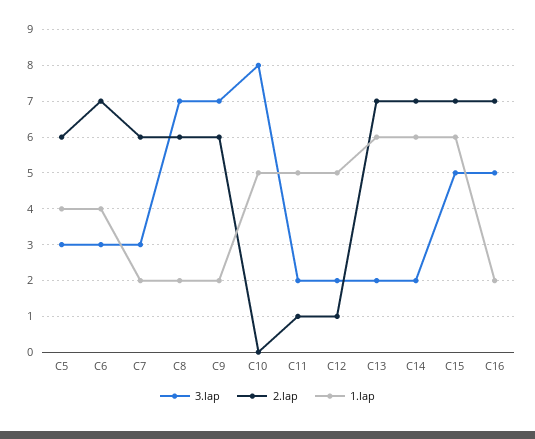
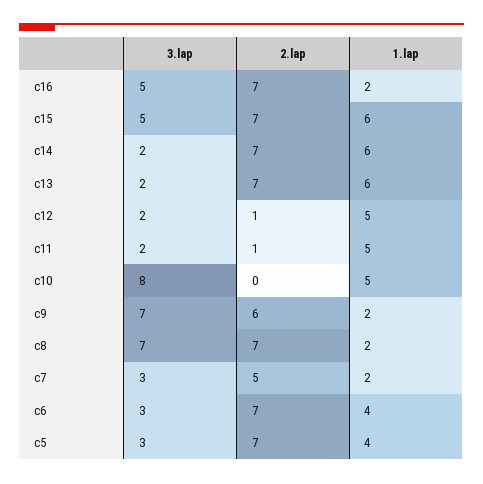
  {
    "3.lap": {
      "C5": 3,
      "C6": 3,
      "C7": 3,
      "C8": 7,
      "C9": 7,
      "C10": 8,
      "C11": 2,
      "C12": 2,
      "C13": 2,
      "C14": 2,
      "C15": 5,
      "C16": 5
    },
    "2.lap": {
-     "C5": 6,
+     "C5": 7,
      "C6": 7,
-     "C7": 6,
+     "C7": 5,
-     "C8": 6,
+     "C8": 7,
      "C9": 6,
      "C10": 0,
      "C11": 1,
      "C12": 1,
      "C13": 7,
      "C14": 7,
      "C15": 7,
      "C16": 7
    },
    "1.lap": {
      "C5": 4,
      "C6": 4,
      "C7": 2,
      "C8": 2,
      "C9": 2,
      "C10": 5,
      "C11": 5,
      "C12": 5,
      "C13": 6,
      "C14": 6,
      "C15": 6,
      "C16": 2
    }
  }

